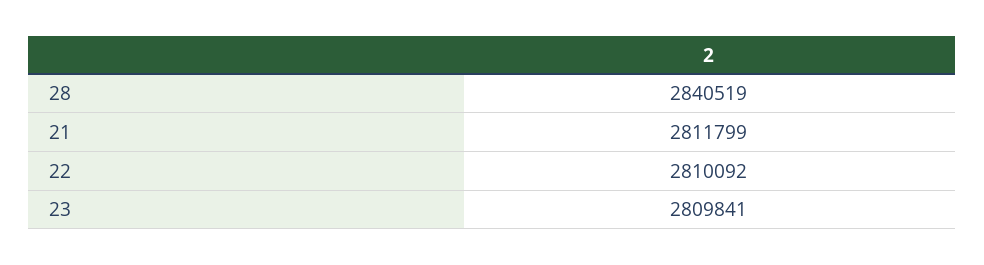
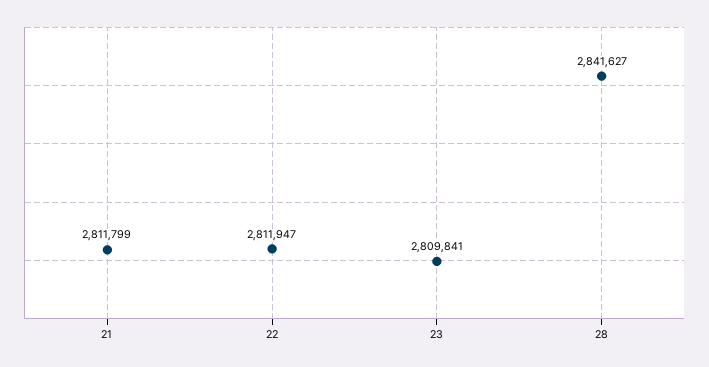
  {
-   "28": 2840519,
+   "28": 2841627,
    "21": 2811799,
-   "22": 2810092,
+   "22": 2811947,
    "23": 2809841
  }

